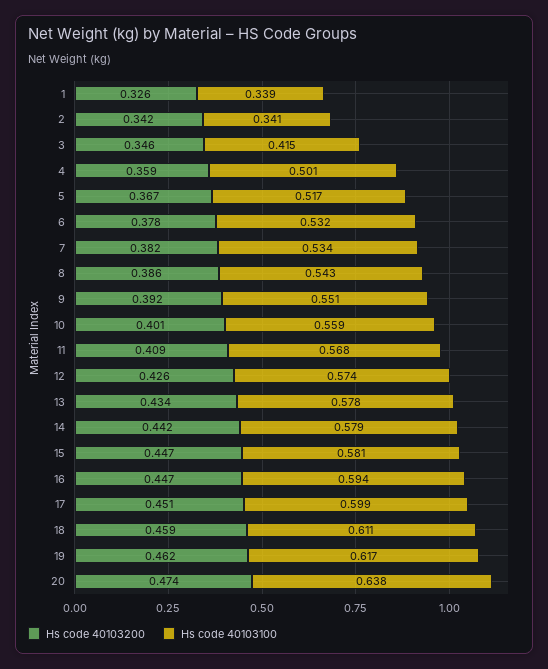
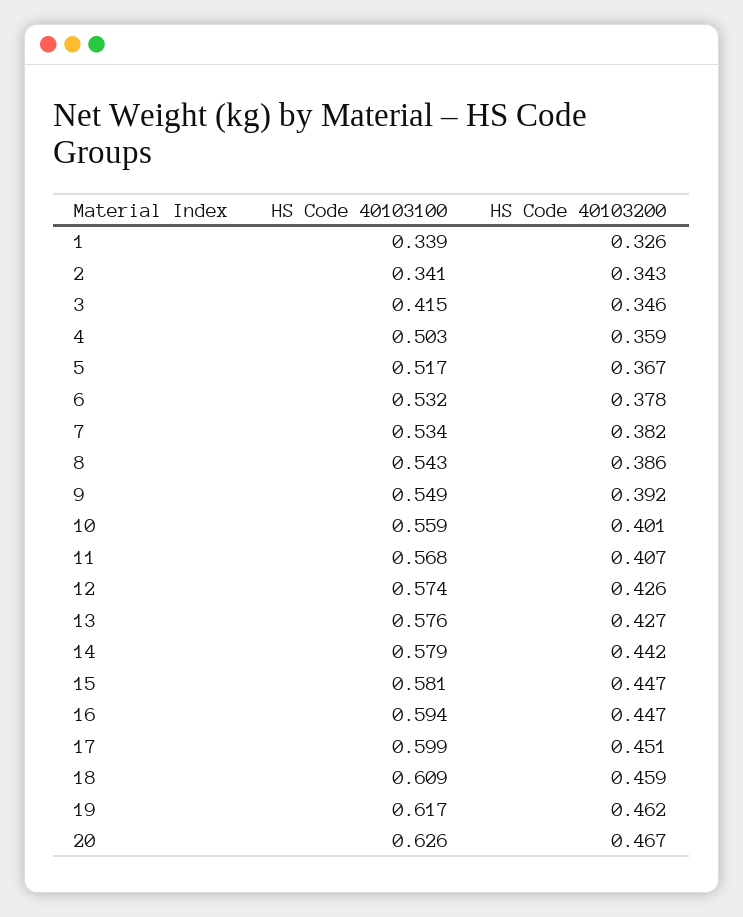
  {
    "Hs code 40103200": {
      "1": 0.326,
-     "2": 0.342,
+     "2": 0.343,
      "3": 0.346,
      "4": 0.359,
      "5": 0.367,
      "6": 0.378,
      "7": 0.382,
      "8": 0.386,
      "9": 0.392,
      "10": 0.401,
-     "11": 0.409,
+     "11": 0.407,
      "12": 0.426,
-     "13": 0.434,
+     "13": 0.427,
      "14": 0.442,
      "15": 0.447,
      "16": 0.447,
      "17": 0.451,
      "18": 0.459,
      "19": 0.462,
-     "20": 0.474
+     "20": 0.467
    },
    "Hs code 40103100": {
      "1": 0.339,
      "2": 0.341,
      "3": 0.415,
-     "4": 0.501,
+     "4": 0.503,
      "5": 0.517,
      "6": 0.532,
      "7": 0.534,
      "8": 0.543,
-     "9": 0.551,
+     "9": 0.549,
      "10": 0.559,
      "11": 0.568,
      "12": 0.574,
-     "13": 0.578,
+     "13": 0.576,
      "14": 0.579,
      "15": 0.581,
      "16": 0.594,
      "17": 0.599,
-     "18": 0.611,
+     "18": 0.609,
      "19": 0.617,
-     "20": 0.638
+     "20": 0.626
    }
  }

